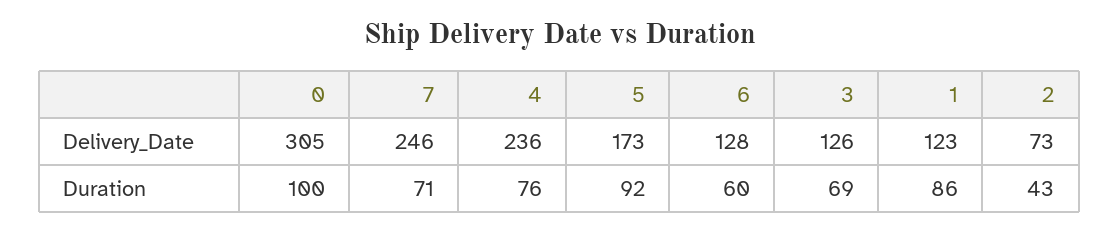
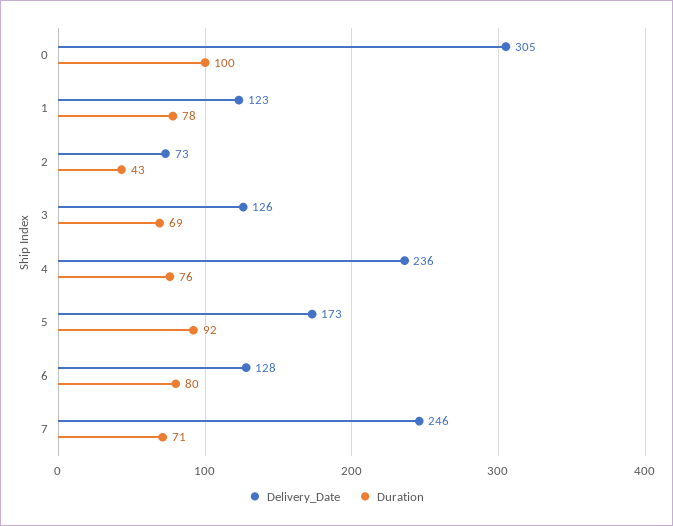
  {
    "Delivery_Date": {
      "0": 305,
      "7": 246,
      "4": 236,
      "5": 173,
      "6": 128,
      "3": 126,
      "1": 123,
      "2": 73
    },
    "Duration": {
      "0": 100,
      "7": 71,
      "4": 76,
      "5": 92,
-     "6": 60,
+     "6": 80,
      "3": 69,
-     "1": 86,
+     "1": 78,
      "2": 43
    }
  }

